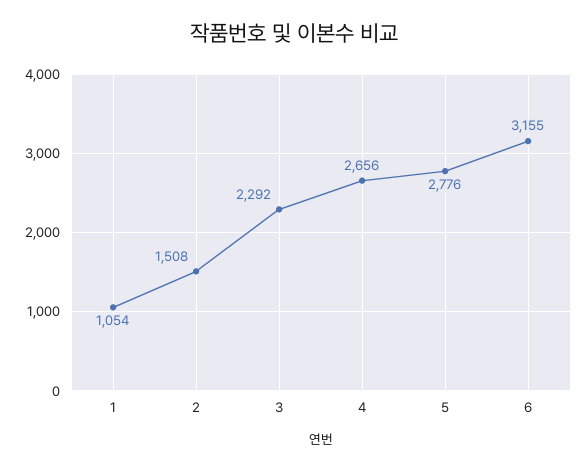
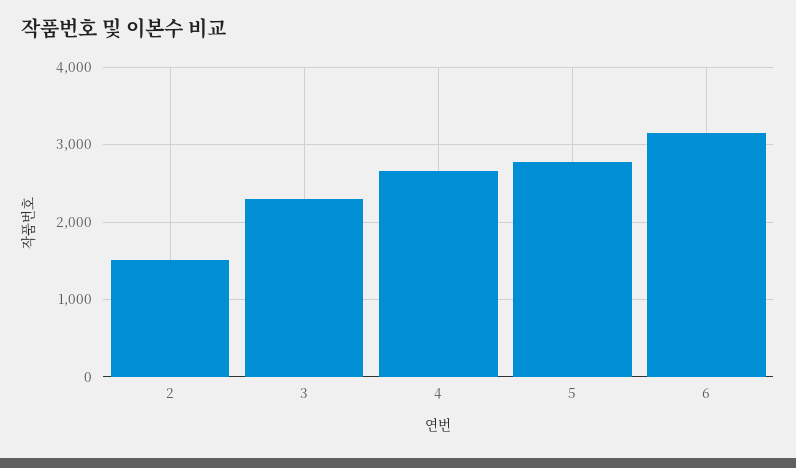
  {
-   "1": 1054,
    "2": 1508,
    "3": 2292,
    "4": 2656,
    "5": 2776,
    "6": 3155
  }

